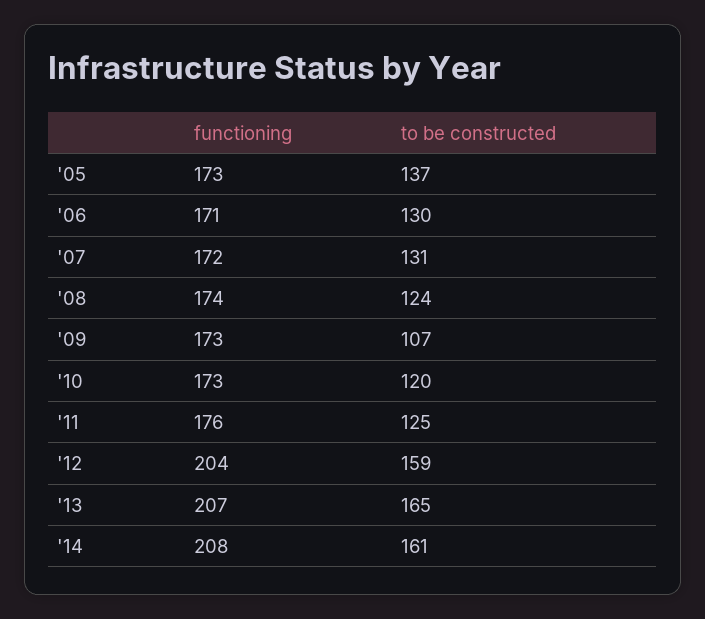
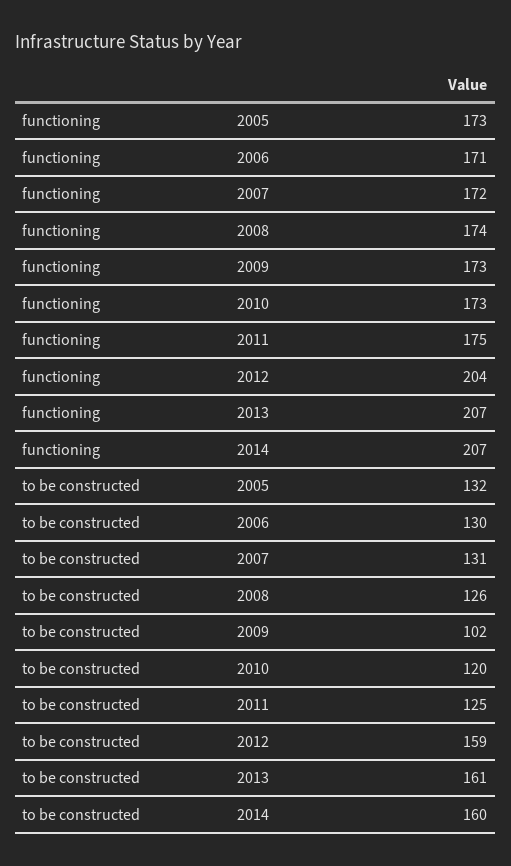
  {
    "functioning": {
      "'05": 173,
      "'06": 171,
      "'07": 172,
      "'08": 174,
      "'09": 173,
      "'10": 173,
-     "'11": 176,
+     "'11": 175,
      "'12": 204,
      "'13": 207,
-     "'14": 208
+     "'14": 207
    },
    "to be constructed": {
-     "'05": 137,
+     "'05": 132,
      "'06": 130,
      "'07": 131,
-     "'08": 124,
+     "'08": 126,
-     "'09": 107,
+     "'09": 102,
      "'10": 120,
      "'11": 125,
      "'12": 159,
-     "'13": 165,
+     "'13": 161,
-     "'14": 161
+     "'14": 160
    }
  }

